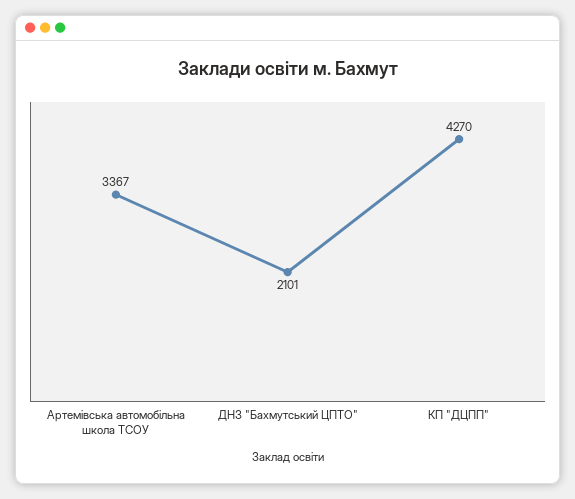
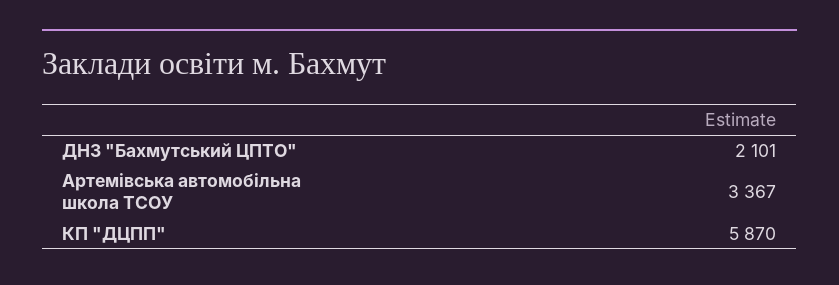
  {
    "Артемівська автомобільна школа ТСОУ": 3367,
    "ДНЗ \"Бахмутський ЦПТО\"": 2101,
-   "КП \"ДЦПП\"": 4270
+   "КП \"ДЦПП\"": 5870
  }

